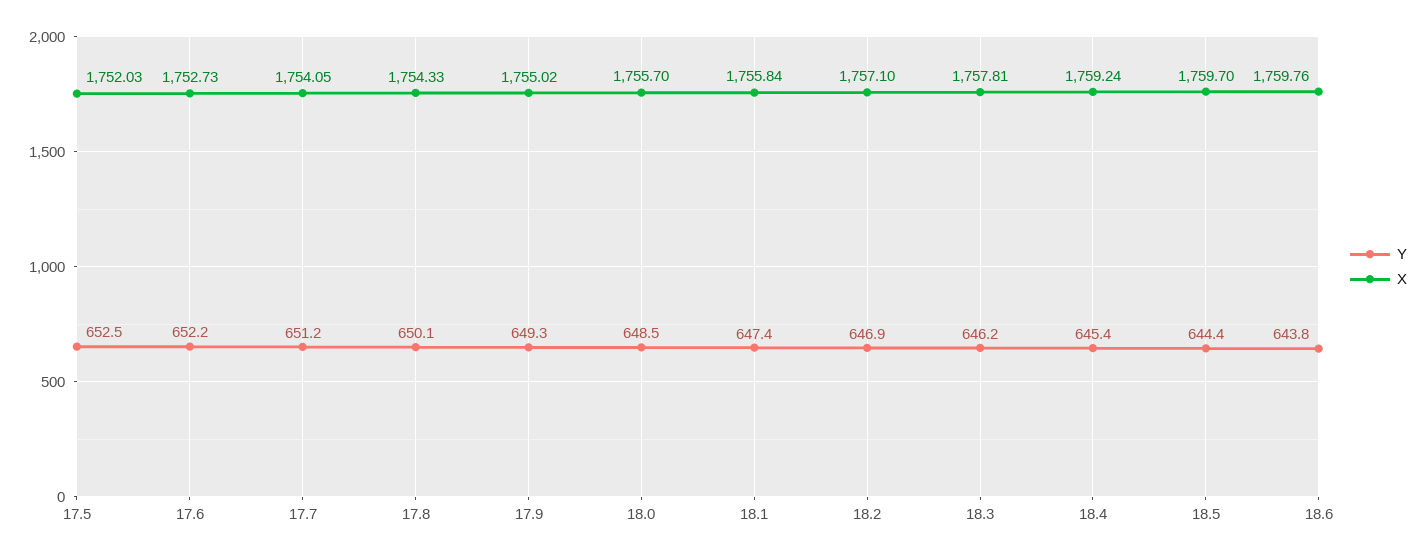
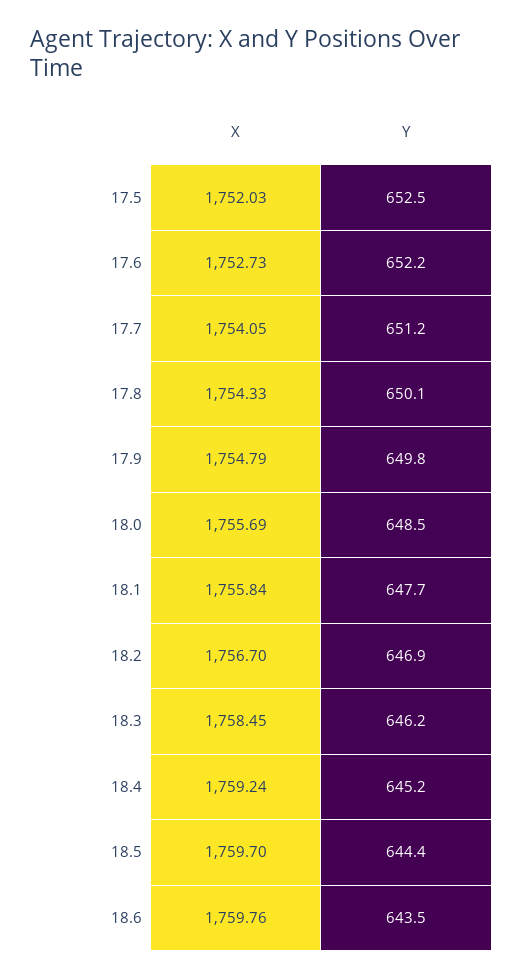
  {
    "Y": {
      "17.5": 652.5,
      "17.6": 652.2,
      "17.7": 651.2,
      "17.8": 650.1,
-     "17.9": 649.3,
+     "17.9": 649.8,
      "18.0": 648.5,
-     "18.1": 647.4,
+     "18.1": 647.7,
      "18.2": 646.9,
      "18.3": 646.2,
-     "18.4": 645.4,
+     "18.4": 645.2,
      "18.5": 644.4,
-     "18.6": 643.8
+     "18.6": 643.5
    },
    "X": {
      "17.5": 1752.03,
      "17.6": 1752.73,
      "17.7": 1754.05,
      "17.8": 1754.33,
-     "17.9": 1755.02,
+     "17.9": 1754.79,
-     "18.0": 1755.7,
+     "18.0": 1755.69,
      "18.1": 1755.84,
-     "18.2": 1757.1,
+     "18.2": 1756.7,
-     "18.3": 1757.81,
+     "18.3": 1758.45,
      "18.4": 1759.24,
      "18.5": 1759.7,
      "18.6": 1759.76
    }
  }

